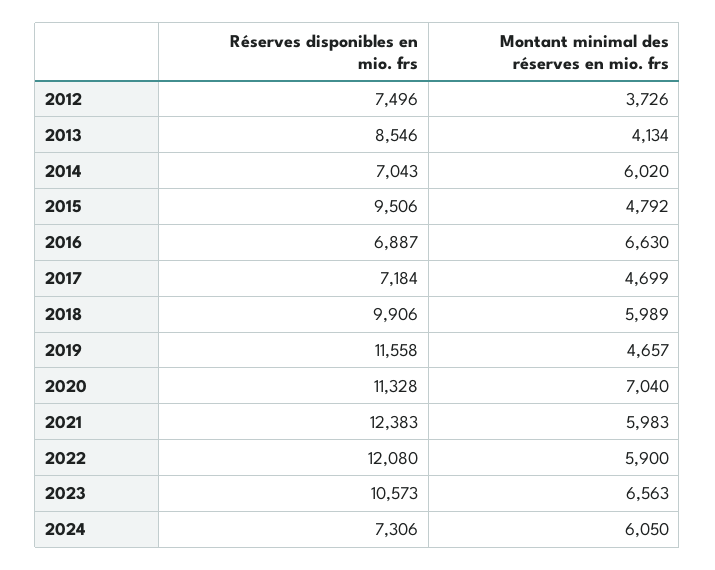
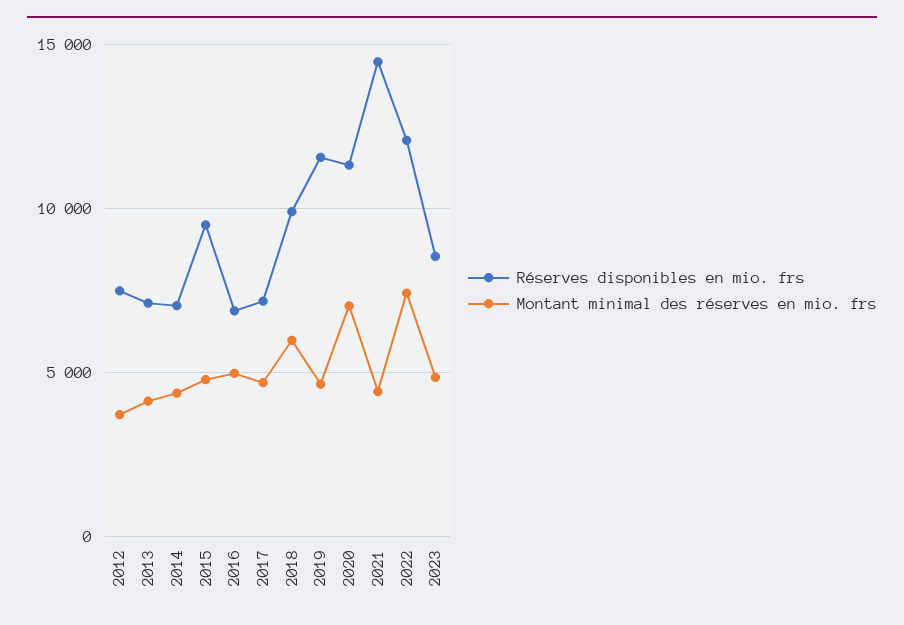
  {
    "Réserves disponibles en mio. frs": {
      "2012": 7496,
-     "2013": 8546,
+     "2013": 7000,
      "2014": 7043,
      "2015": 9506,
      "2016": 6887,
      "2017": 7184,
      "2018": 9906,
      "2019": 11558,
      "2020": 11328,
-     "2021": 12383,
+     "2021": 14500,
      "2022": 12080,
-     "2023": 10573,
+     "2023": 8500
-     "2024": 7306
    },
    "Montant minimal des réserves en mio. frs": {
      "2012": 3726,
      "2013": 4134,
-     "2014": 6020,
+     "2014": 4500,
      "2015": 4792,
-     "2016": 6630,
+     "2016": 5000,
      "2017": 4699,
      "2018": 5989,
      "2019": 4657,
      "2020": 7040,
-     "2021": 5983,
+     "2021": 4500,
-     "2022": 5900,
+     "2022": 7500,
-     "2023": 6563,
+     "2023": 5000
-     "2024": 6050
    }
  }

